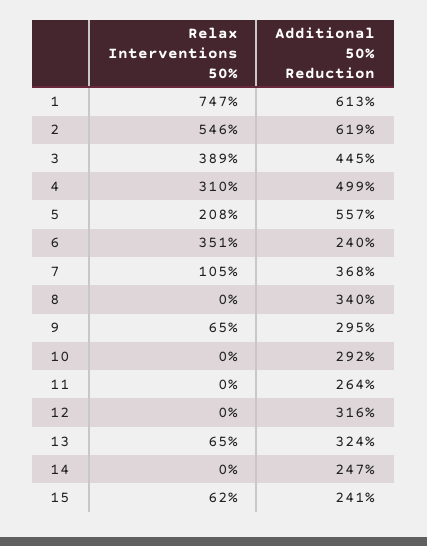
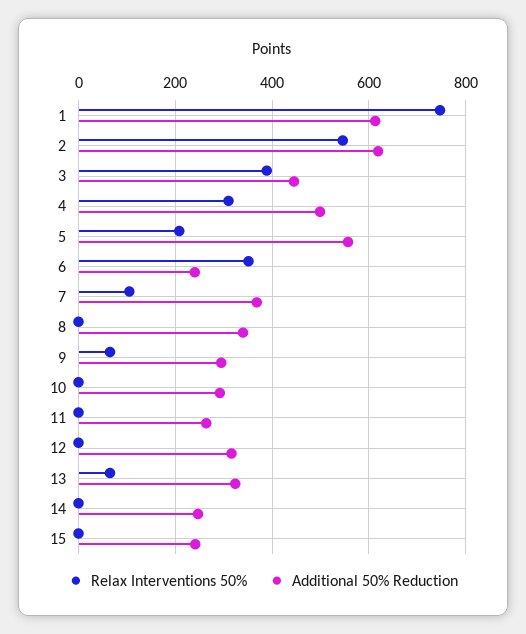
  {
    "Relax Interventions 50%": {
      "1": 747,
      "2": 546,
      "3": 389,
      "4": 310,
      "5": 208,
      "6": 351,
      "7": 105,
      "8": 0,
      "9": 65,
      "10": 0,
      "11": 0,
      "12": 0,
      "13": 65,
      "14": 0,
-     "15": 62
+     "15": 0
    },
    "Additional 50% Reduction": {
      "1": 613,
      "2": 619,
      "3": 445,
      "4": 499,
      "5": 557,
      "6": 240,
      "7": 368,
      "8": 340,
      "9": 295,
      "10": 292,
      "11": 264,
      "12": 316,
      "13": 324,
      "14": 247,
      "15": 241
    }
  }

